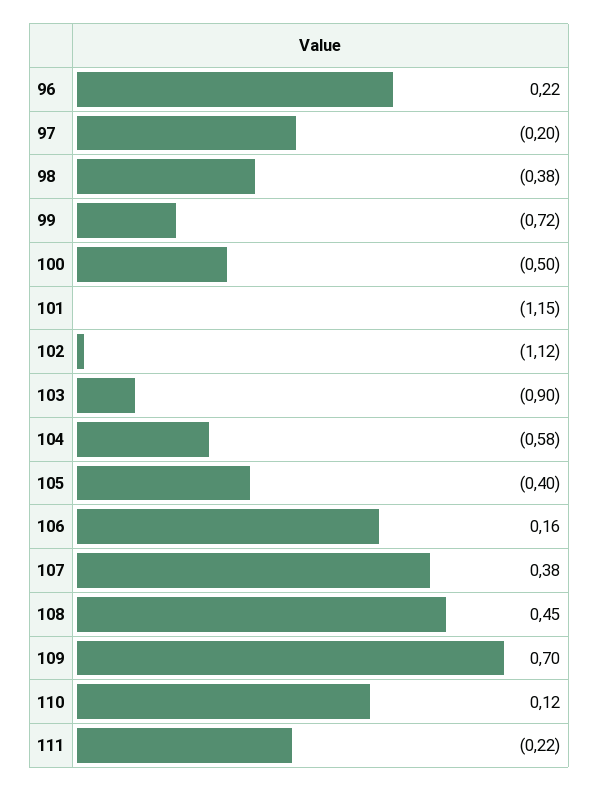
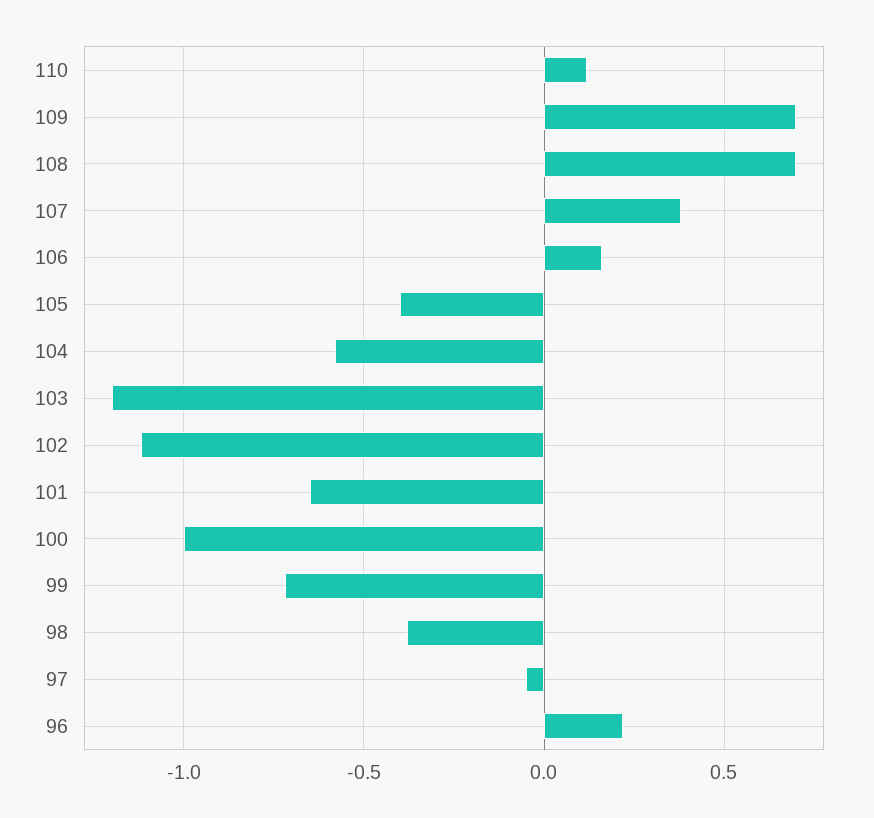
  {
    "96": 0.22,
-   "97": -0.2,
+   "97": -0.05,
    "98": -0.38,
    "99": -0.72,
-   "100": -0.5,
+   "100": -1,
-   "101": -1.15,
+   "101": -0.65,
    "102": -1.12,
-   "103": -0.9,
+   "103": -1.2,
    "104": -0.58,
    "105": -0.4,
    "106": 0.16,
    "107": 0.38,
-   "108": 0.45,
+   "108": 0.7,
    "109": 0.7,
-   "110": 0.12,
+   "110": 0.12
-   "111": -0.22
  }

